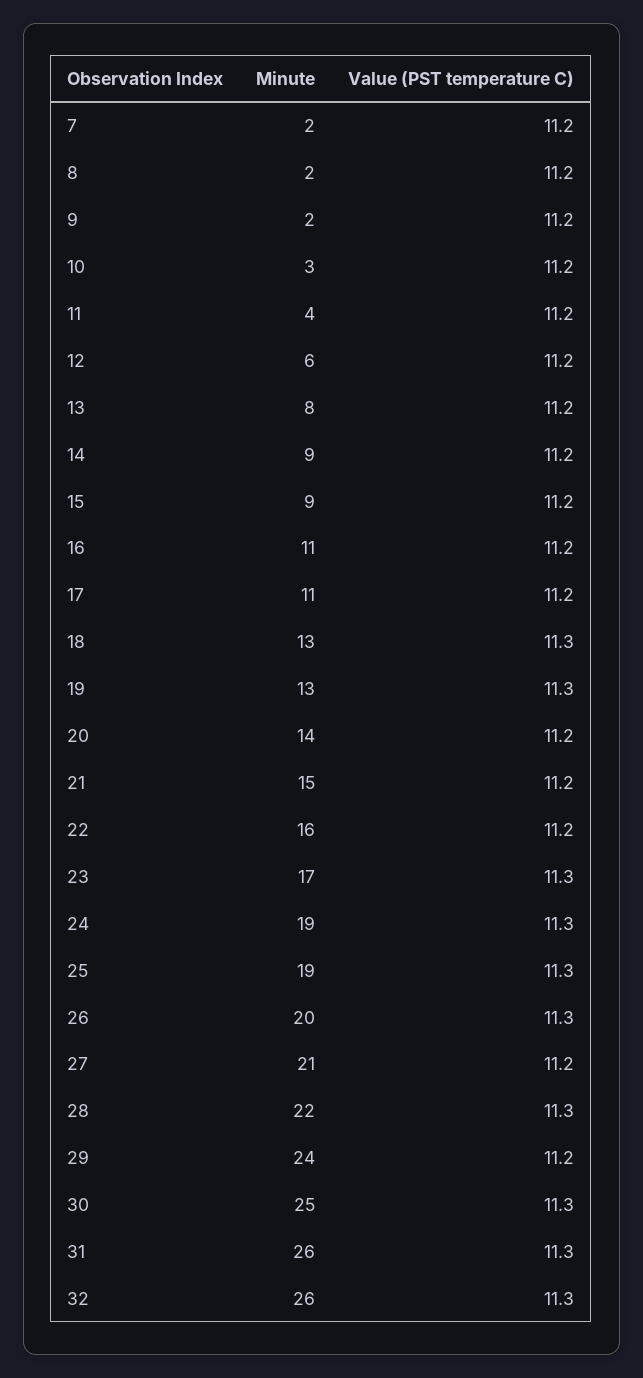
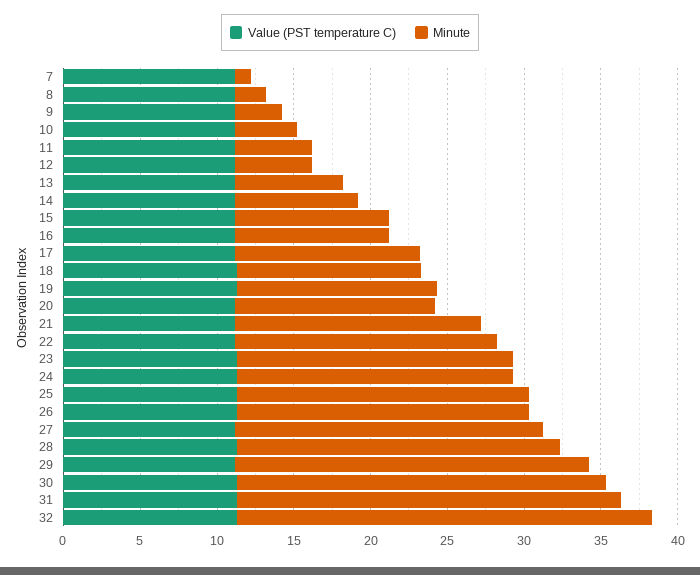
  {
    "Minute": {
-     "7": 2,
+     "7": 1,
      "8": 2,
-     "9": 2,
+     "9": 3,
-     "10": 3,
+     "10": 4,
-     "11": 4,
+     "11": 5,
-     "12": 6,
+     "12": 5,
-     "13": 8,
+     "13": 7,
-     "14": 9,
+     "14": 8,
-     "15": 9,
+     "15": 10,
-     "16": 11,
+     "16": 10,
-     "17": 11,
+     "17": 12,
-     "18": 13,
+     "18": 12,
      "19": 13,
-     "20": 14,
+     "20": 13,
-     "21": 15,
+     "21": 16,
-     "22": 16,
+     "22": 17,
-     "23": 17,
+     "23": 18,
-     "24": 19,
+     "24": 18,
      "25": 19,
-     "26": 20,
+     "26": 19,
-     "27": 21,
+     "27": 20,
-     "28": 22,
+     "28": 21,
-     "29": 24,
+     "29": 23,
-     "30": 25,
+     "30": 24,
-     "31": 26,
+     "31": 25,
-     "32": 26
+     "32": 27
    },
    "Value (PST temperature C)": {
      "7": 11.2,
      "8": 11.2,
      "9": 11.2,
      "10": 11.2,
      "11": 11.2,
      "12": 11.2,
      "13": 11.2,
      "14": 11.2,
      "15": 11.2,
      "16": 11.2,
      "17": 11.2,
      "18": 11.3,
      "19": 11.3,
      "20": 11.2,
      "21": 11.2,
      "22": 11.2,
      "23": 11.3,
      "24": 11.3,
      "25": 11.3,
      "26": 11.3,
      "27": 11.2,
      "28": 11.3,
      "29": 11.2,
      "30": 11.3,
      "31": 11.3,
      "32": 11.3
    }
  }

